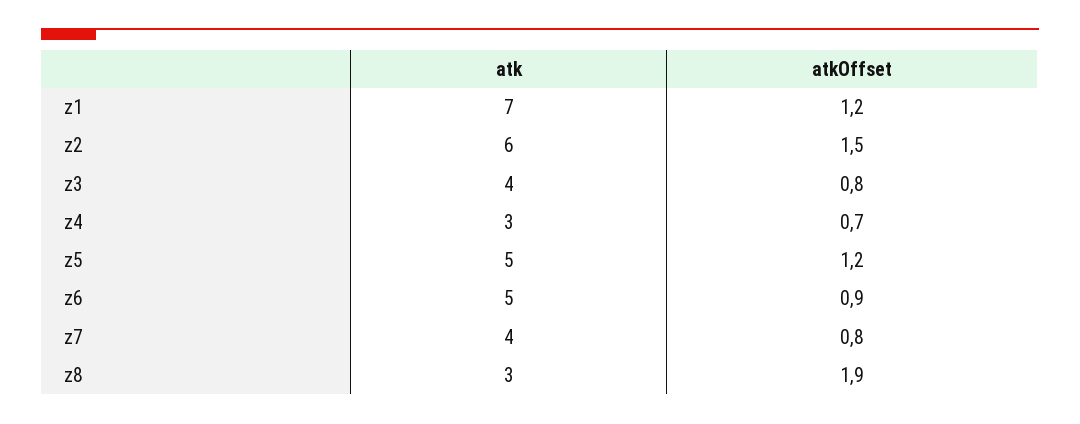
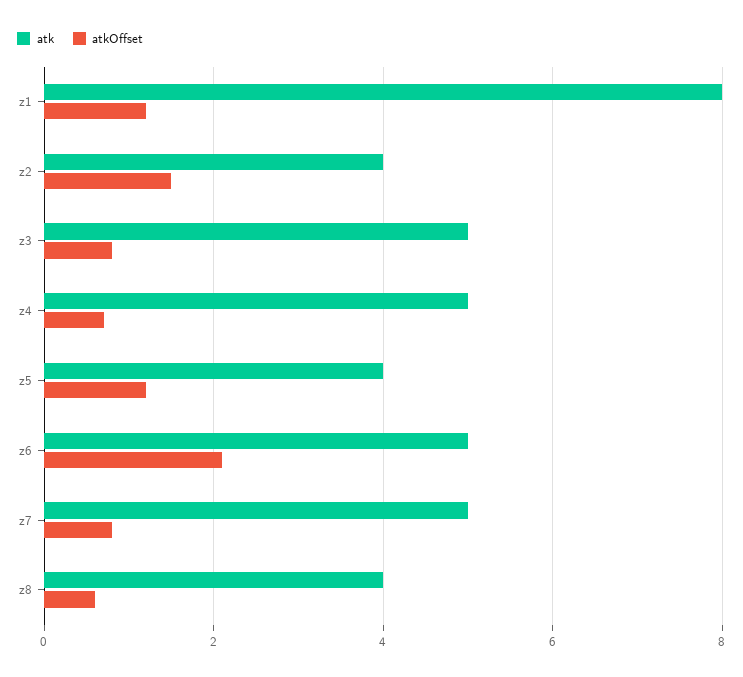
  {
    "atk": {
-     "z1": 7,
+     "z1": 8,
-     "z2": 6,
+     "z2": 4,
-     "z3": 4,
+     "z3": 5,
-     "z4": 3,
+     "z4": 5,
-     "z5": 5,
+     "z5": 4,
      "z6": 5,
-     "z7": 4,
+     "z7": 5,
-     "z8": 3
+     "z8": 4
    },
    "atkOffset": {
      "z1": 1.2,
      "z2": 1.5,
      "z3": 0.8,
      "z4": 0.7,
      "z5": 1.2,
-     "z6": 0.9,
+     "z6": 2,
      "z7": 0.8,
-     "z8": 1.9
+     "z8": 0.5
    }
  }

